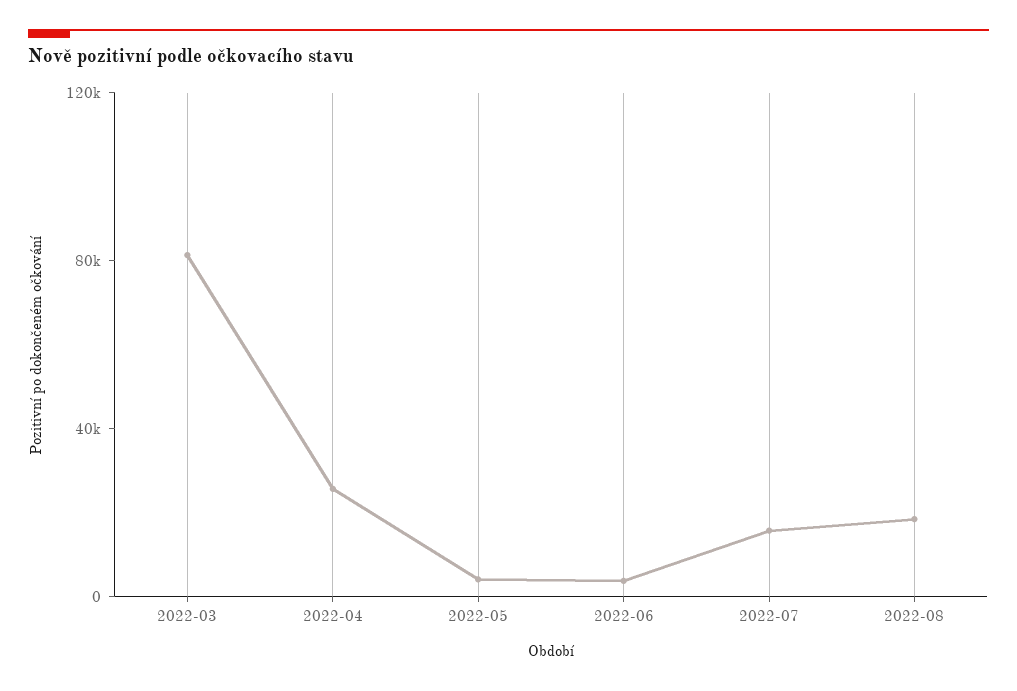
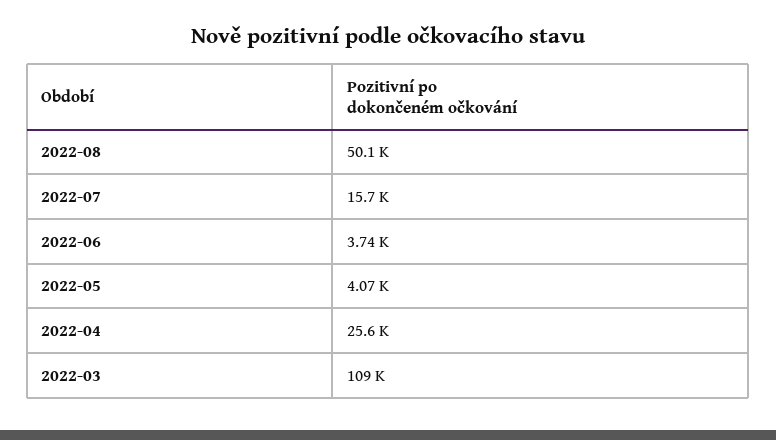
  {
-   "2022-03": 80000,
+   "2022-03": 109000,
    "2022-04": 25600,
    "2022-05": 4070,
    "2022-06": 3740,
    "2022-07": 15700,
-   "2022-08": 20000
+   "2022-08": 50100
  }

